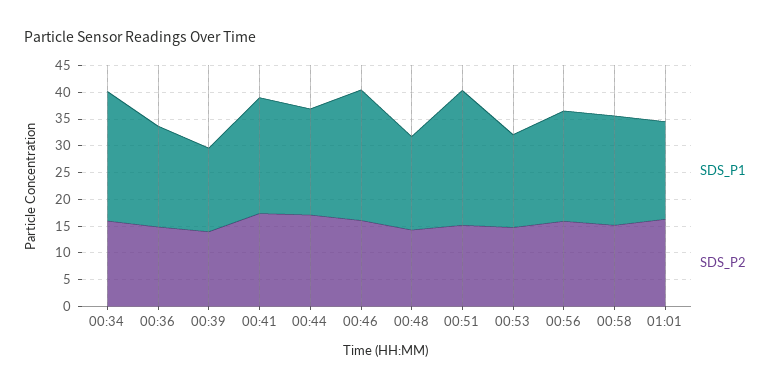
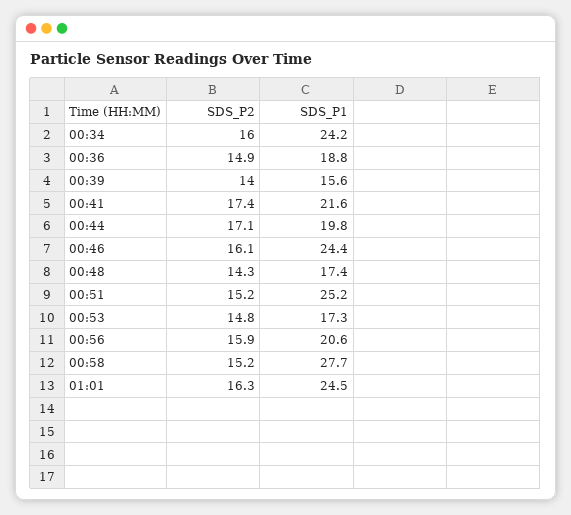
  {
    "SDS_P1": {
      "00:34": 24.2,
      "00:36": 18.8,
      "00:39": 15.6,
      "00:41": 21.6,
      "00:44": 19.8,
      "00:46": 24.4,
      "00:48": 17.4,
      "00:51": 25.2,
      "00:53": 17.3,
      "00:56": 20.6,
-     "00:58": 20,
+     "00:58": 27.7,
-     "01:01": 17.5
+     "01:01": 24.5
    },
    "SDS_P2": {
      "00:34": 16,
      "00:36": 14.9,
      "00:39": 14,
      "00:41": 17.4,
      "00:44": 17.1,
      "00:46": 16.1,
      "00:48": 14.3,
      "00:51": 15.2,
      "00:53": 14.8,
      "00:56": 15.9,
      "00:58": 15.2,
      "01:01": 16.3
    }
  }

